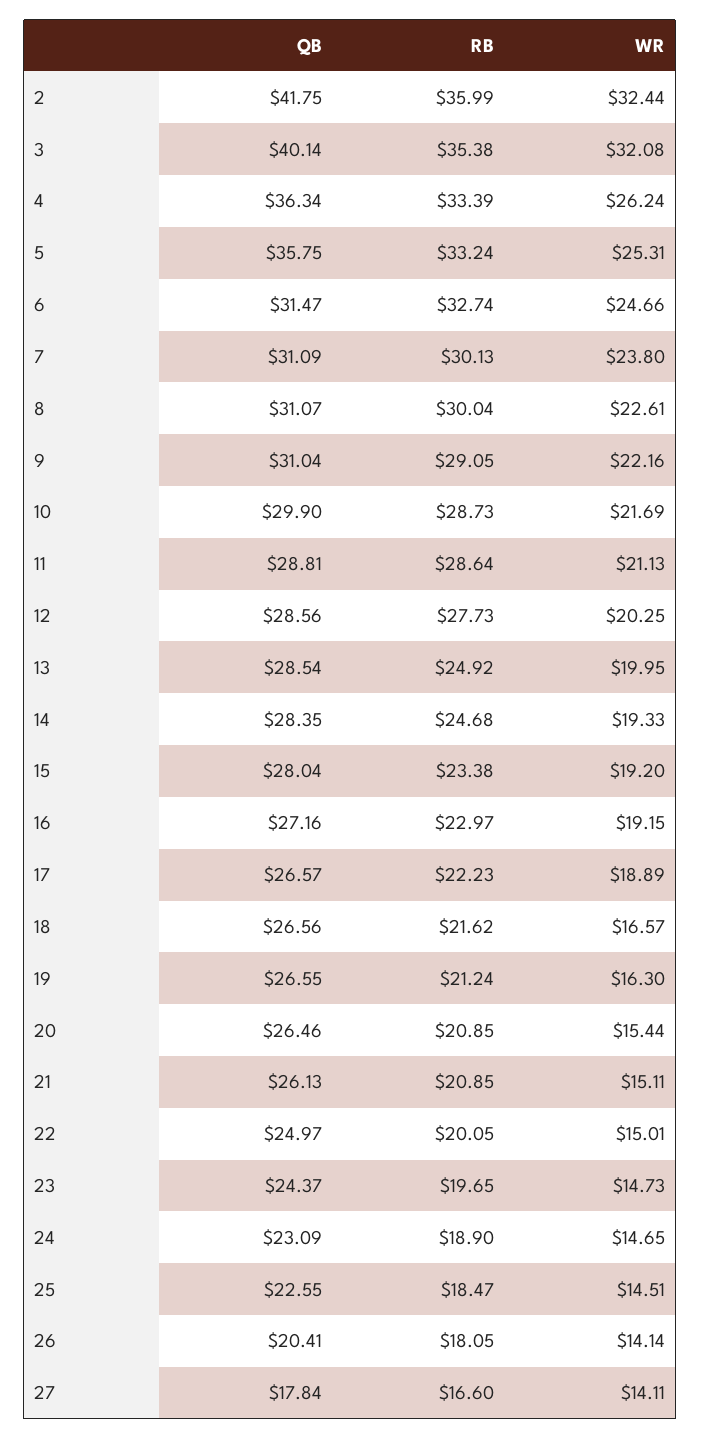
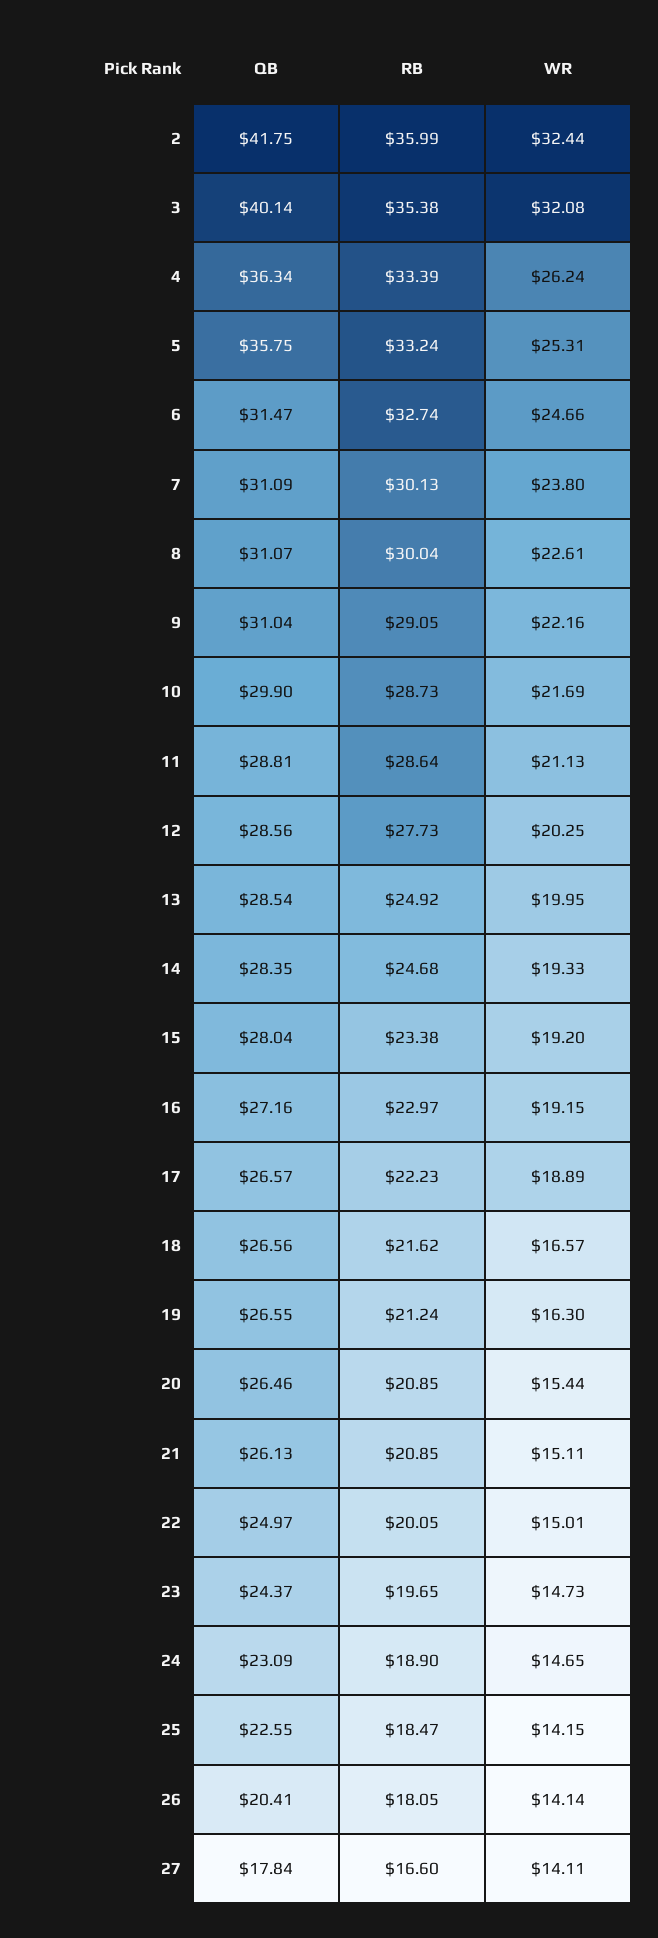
  {
    "QB": {
      "2": 41.75,
      "3": 40.14,
      "4": 36.34,
      "5": 35.75,
      "6": 31.47,
      "7": 31.09,
      "8": 31.07,
      "9": 31.04,
      "10": 29.9,
      "11": 28.81,
      "12": 28.56,
      "13": 28.54,
      "14": 28.35,
      "15": 28.04,
      "16": 27.16,
      "17": 26.57,
      "18": 26.56,
      "19": 26.55,
      "20": 26.46,
      "21": 26.13,
      "22": 24.97,
      "23": 24.37,
      "24": 23.09,
      "25": 22.55,
      "26": 20.41,
      "27": 17.84
    },
    "RB": {
      "2": 35.99,
      "3": 35.38,
      "4": 33.39,
      "5": 33.24,
      "6": 32.74,
      "7": 30.13,
      "8": 30.04,
      "9": 29.05,
      "10": 28.73,
      "11": 28.64,
      "12": 27.73,
      "13": 24.92,
      "14": 24.68,
      "15": 23.38,
      "16": 22.97,
      "17": 22.23,
      "18": 21.62,
      "19": 21.24,
      "20": 20.85,
      "21": 20.85,
      "22": 20.05,
      "23": 19.65,
      "24": 18.9,
      "25": 18.47,
      "26": 18.05,
      "27": 16.6
    },
    "WR": {
      "2": 32.44,
      "3": 32.08,
      "4": 26.24,
      "5": 25.31,
      "6": 24.66,
      "7": 23.8,
      "8": 22.61,
      "9": 22.16,
      "10": 21.69,
      "11": 21.13,
      "12": 20.25,
      "13": 19.95,
      "14": 19.33,
      "15": 19.2,
      "16": 19.15,
      "17": 18.89,
      "18": 16.57,
      "19": 16.3,
      "20": 15.44,
      "21": 15.11,
      "22": 15.01,
      "23": 14.73,
      "24": 14.65,
-     "25": 14.51,
+     "25": 14.15,
      "26": 14.14,
      "27": 14.11
    }
  }

